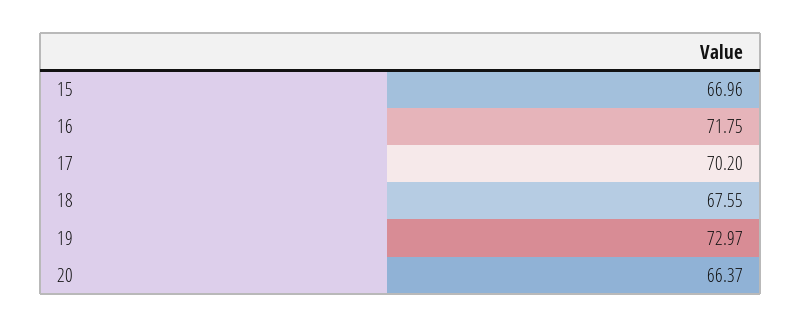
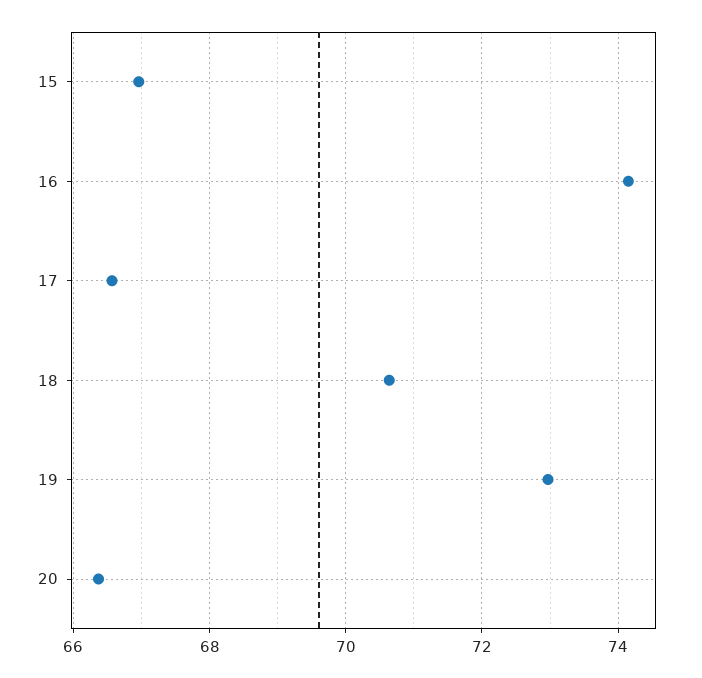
  {
    "15": 66.96,
-   "16": 71.75,
+   "16": 74.2,
-   "17": 70.2,
+   "17": 66.6,
-   "18": 67.55,
+   "18": 70.6,
    "19": 72.97,
    "20": 66.37
  }

